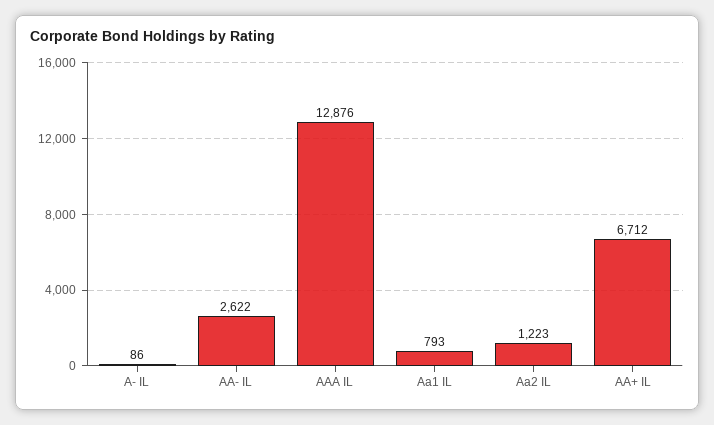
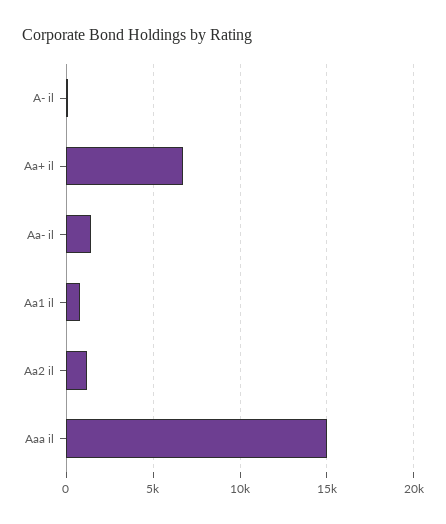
  {
    "A- IL": 86,
-   "AA- IL": 2622,
+   "AA- IL": 1500,
-   "AAA IL": 12876,
+   "AAA IL": 15000,
    "Aa1 IL": 793,
    "Aa2 IL": 1223,
    "AA+ IL": 6712
  }

